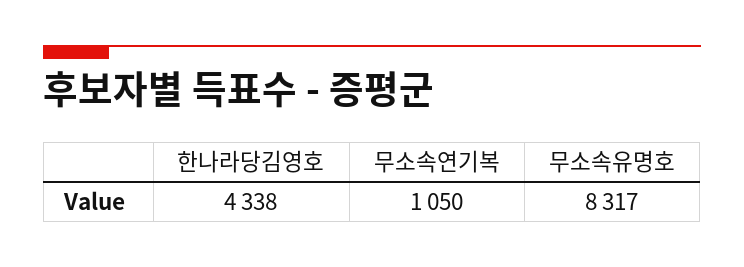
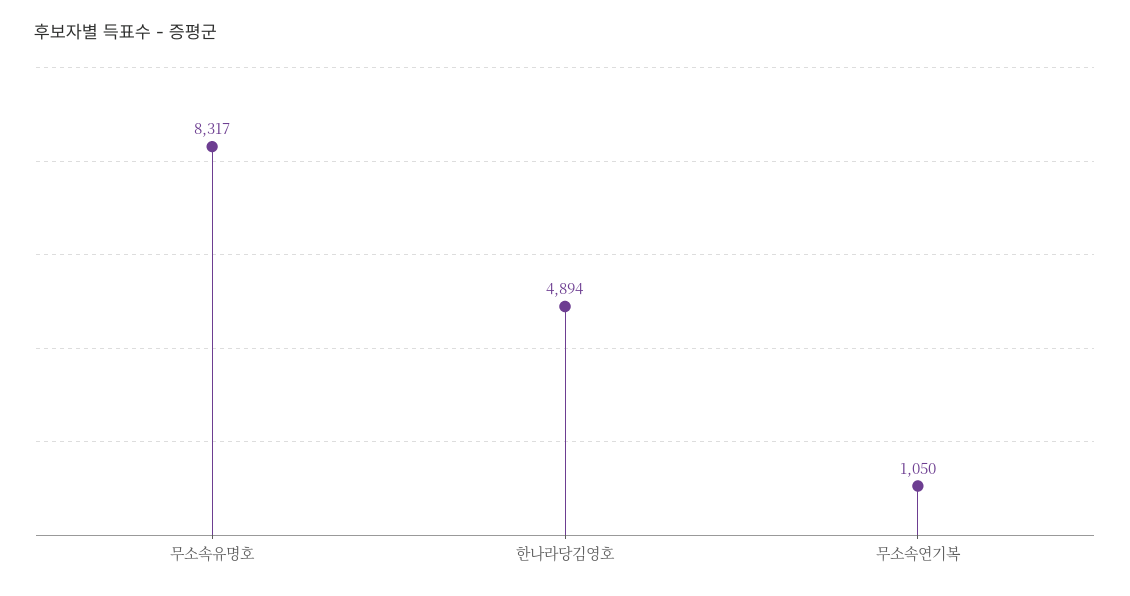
  {
-   "한나라당김영호": 4338,
+   "한나라당김영호": 4894,
    "무소속연기복": 1050,
    "무소속유명호": 8317
  }

